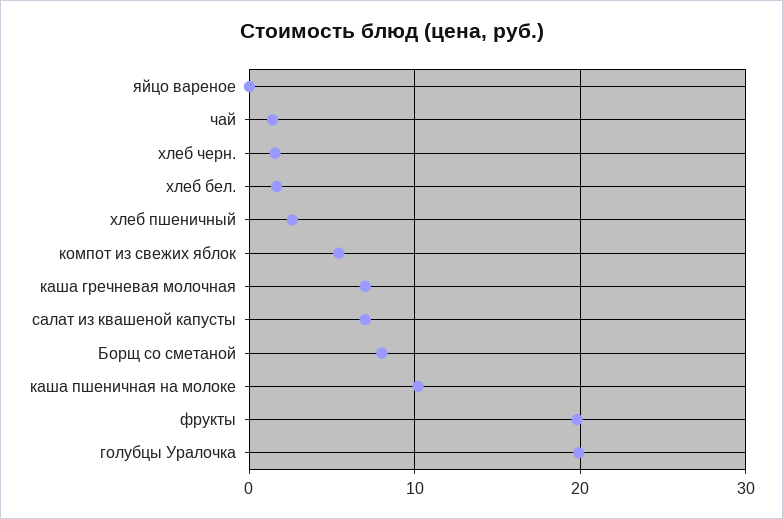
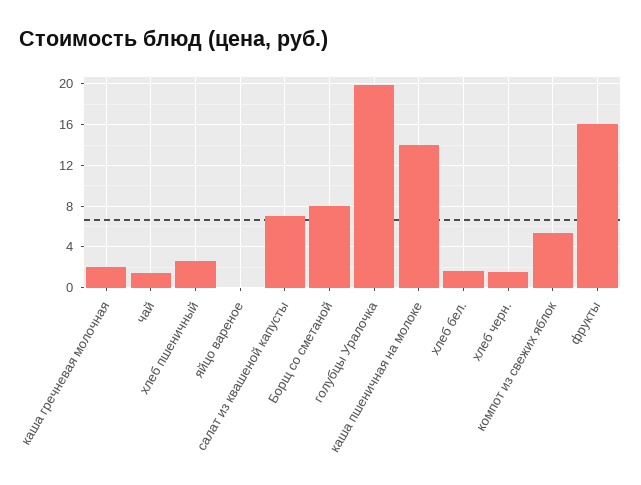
  {
    "яйцо вареное": 0,
    "чай": 1,
    "хлеб черн.": 2,
    "хлеб бел.": 2,
    "хлеб пшеничный": 3,
    "компот из свежих яблок": 5,
-   "каша гречневая молочная": 7,
+   "каша гречневая молочная": 2,
    "салат из квашеной капусты": 7,
    "Борщ со сметаной": 8,
-   "каша пшеничная на молоке": 10,
+   "каша пшеничная на молоке": 14,
-   "фрукты": 20,
+   "фрукты": 16,
    "голубцы Уралочка": 20
  }

